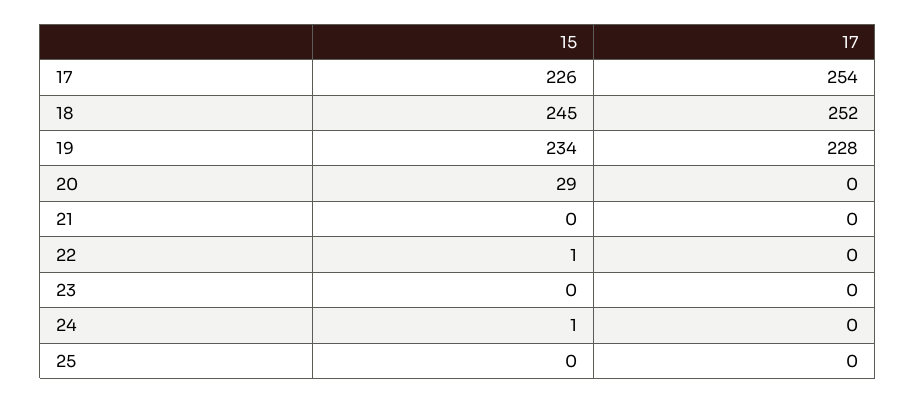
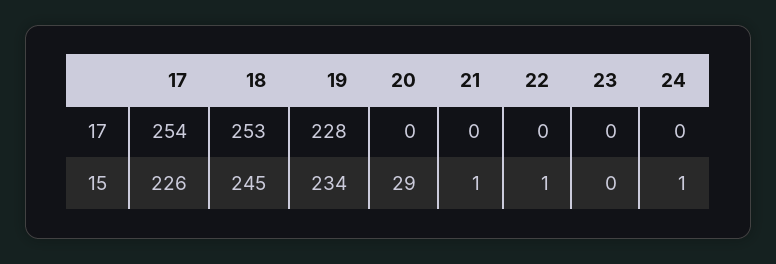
  {
    "15": {
      "17": 226,
      "18": 245,
      "19": 234,
      "20": 29,
-     "21": 0,
+     "21": 1,
      "22": 1,
      "23": 0,
-     "24": 1,
+     "24": 1
-     "25": 0
    },
    "17": {
      "17": 254,
-     "18": 252,
+     "18": 253,
      "19": 228,
      "20": 0,
      "21": 0,
      "22": 0,
      "23": 0,
-     "24": 0,
+     "24": 0
-     "25": 0
    }
  }

